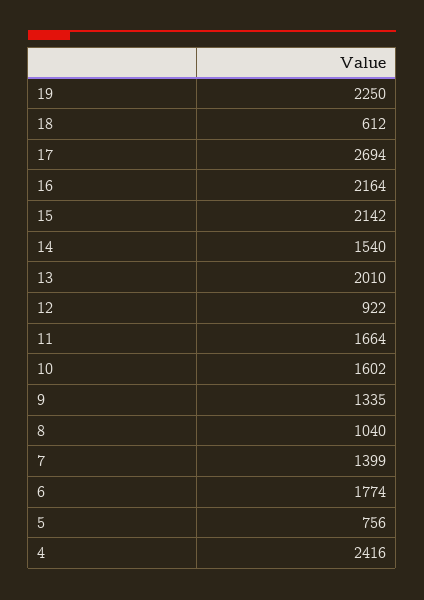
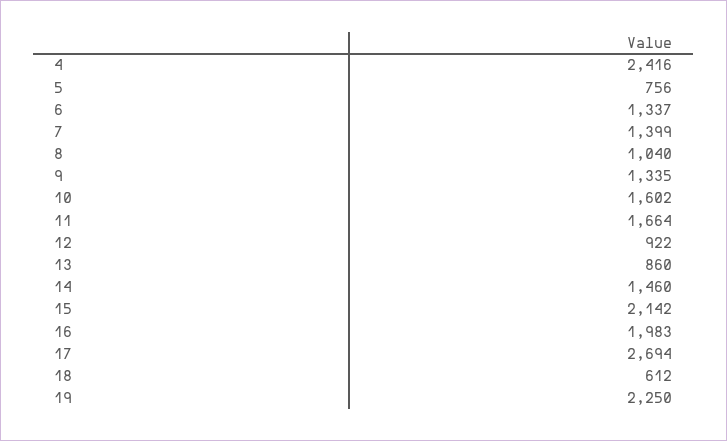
  {
    "19": 2250,
    "18": 612,
    "17": 2694,
-   "16": 2164,
+   "16": 1983,
    "15": 2142,
-   "14": 1540,
+   "14": 1460,
-   "13": 2010,
+   "13": 860,
    "12": 922,
    "11": 1664,
    "10": 1602,
    "9": 1335,
    "8": 1040,
    "7": 1399,
-   "6": 1774,
+   "6": 1337,
    "5": 756,
    "4": 2416
  }

